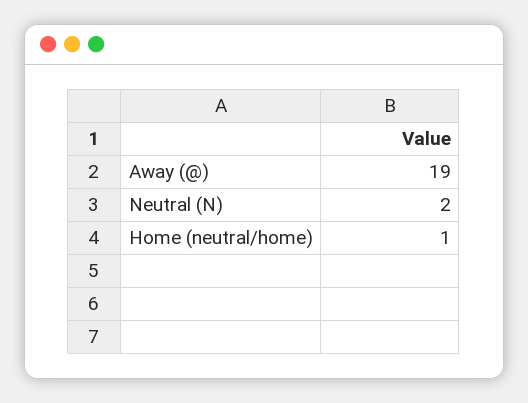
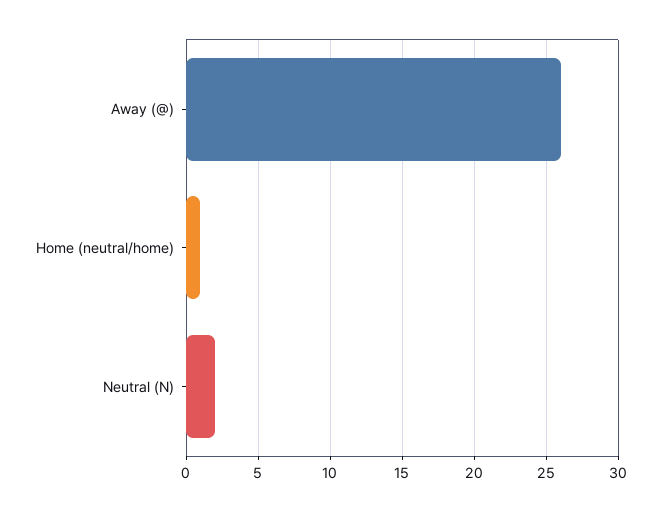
  {
-   "Away (@)": 19,
+   "Away (@)": 26,
    "Neutral (N)": 2,
    "Home (neutral/home)": 1
  }

